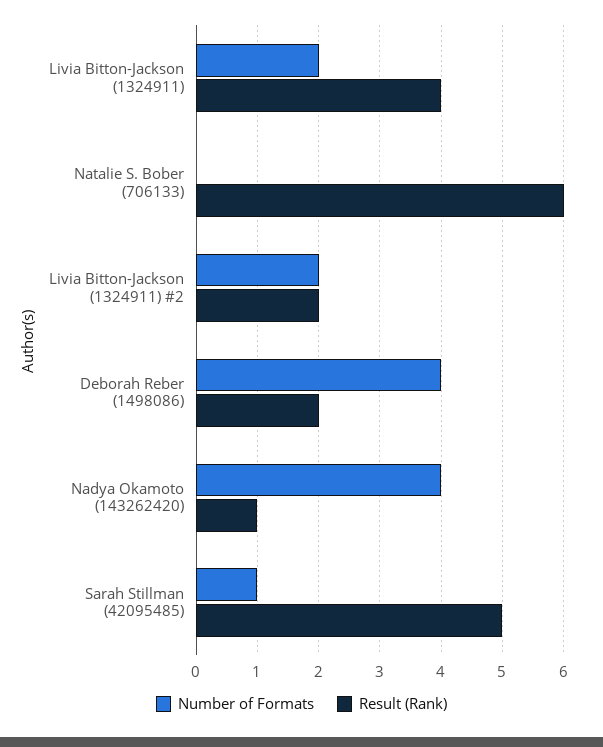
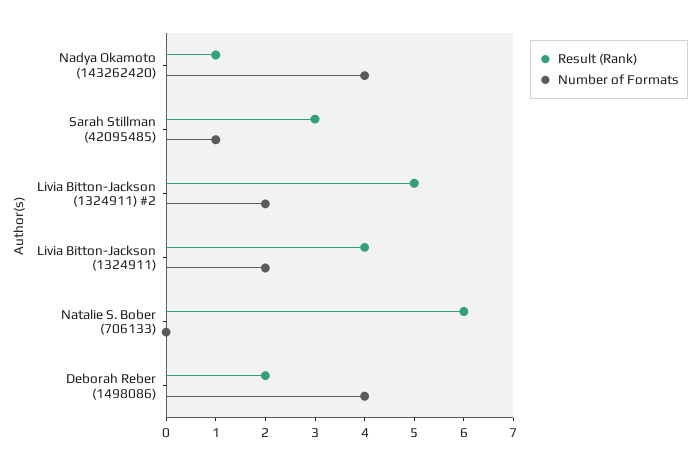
  {
    "Number of Formats": {
      "Livia Bitton-Jackson (1324911)": 2,
      "Natalie S. Bober (706133)": 0,
      "Livia Bitton-Jackson (1324911) #2": 2,
      "Deborah Reber (1498086)": 4,
      "Nadya Okamoto (143262420)": 4,
      "Sarah Stillman (42095485)": 1
    },
    "Result (Rank)": {
      "Livia Bitton-Jackson (1324911)": 4,
      "Natalie S. Bober (706133)": 6,
-     "Livia Bitton-Jackson (1324911) #2": 2,
+     "Livia Bitton-Jackson (1324911) #2": 5,
      "Deborah Reber (1498086)": 2,
      "Nadya Okamoto (143262420)": 1,
-     "Sarah Stillman (42095485)": 5
+     "Sarah Stillman (42095485)": 3
    }
  }

